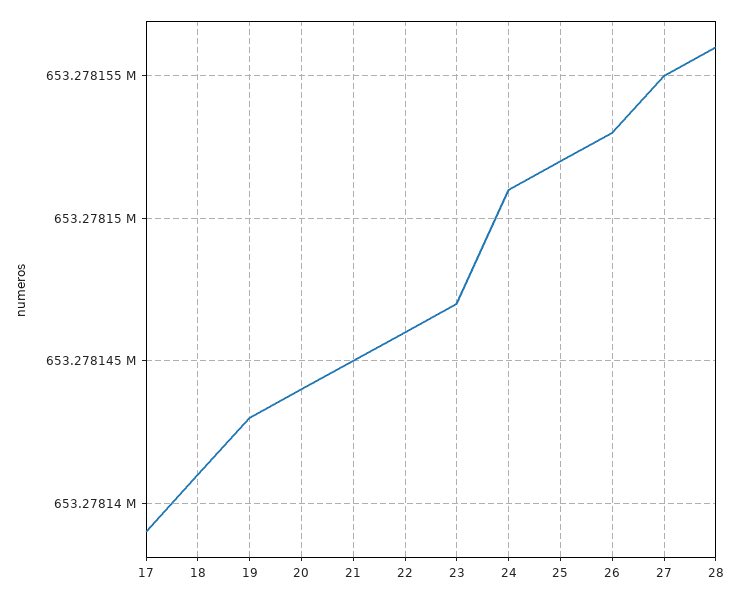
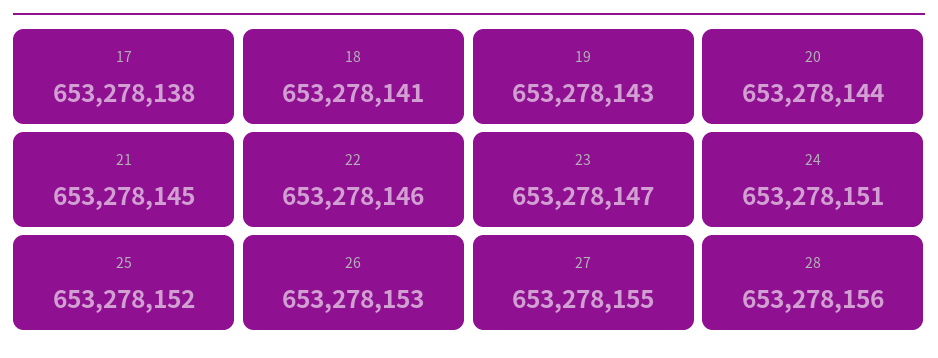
  {
-   "17": 653278139,
+   "17": 653278138,
    "18": 653278141,
    "19": 653278143,
    "20": 653278144,
    "21": 653278145,
    "22": 653278146,
    "23": 653278147,
    "24": 653278151,
    "25": 653278152,
    "26": 653278153,
    "27": 653278155,
    "28": 653278156
  }

